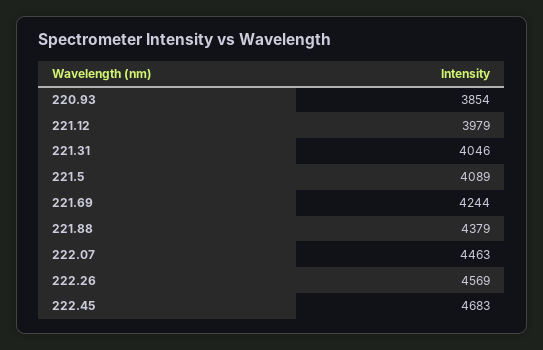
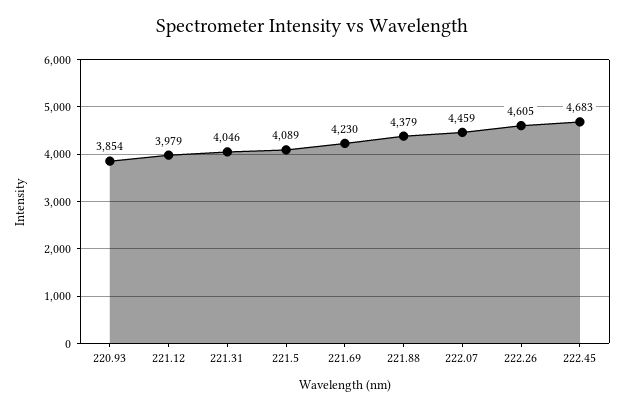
  {
    "220.93": 3854,
    "221.12": 3979,
    "221.31": 4046,
    "221.5": 4089,
-   "221.69": 4244,
+   "221.69": 4230,
    "221.88": 4379,
-   "222.07": 4463,
+   "222.07": 4459,
-   "222.26": 4569,
+   "222.26": 4605,
    "222.45": 4683
  }

